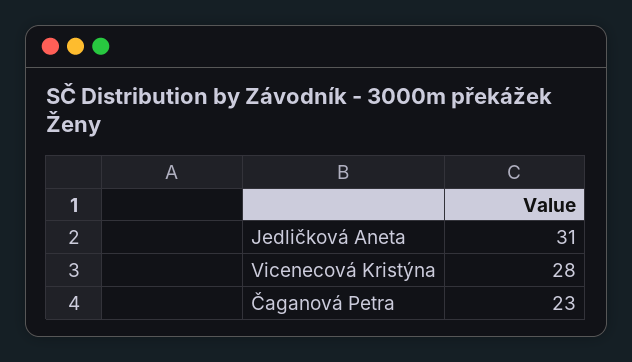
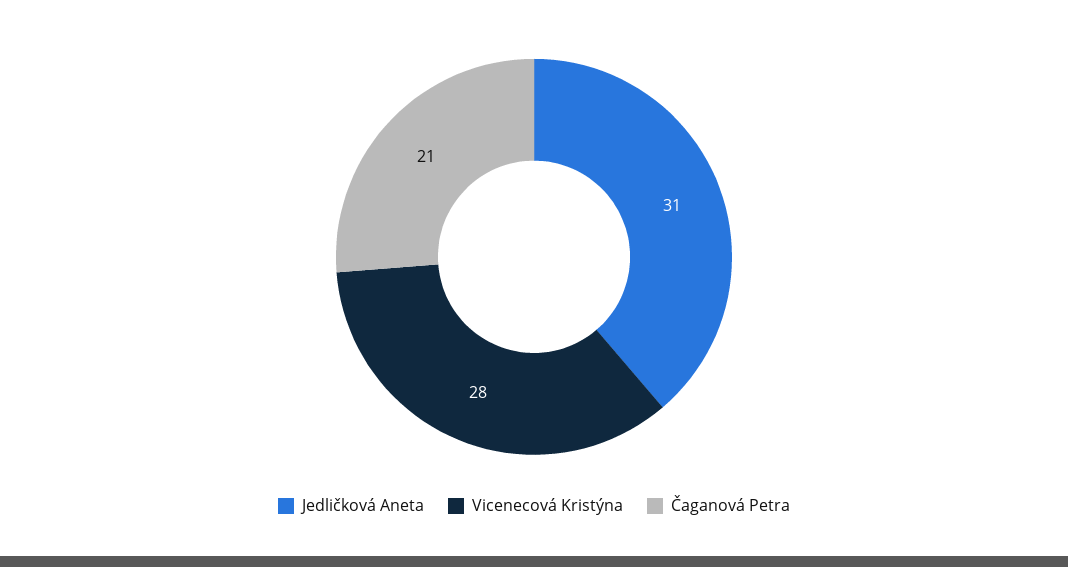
  {
    "Jedličková Aneta": 31,
    "Vicenecová Kristýna": 28,
-   "Čaganová Petra": 23
+   "Čaganová Petra": 21
  }

